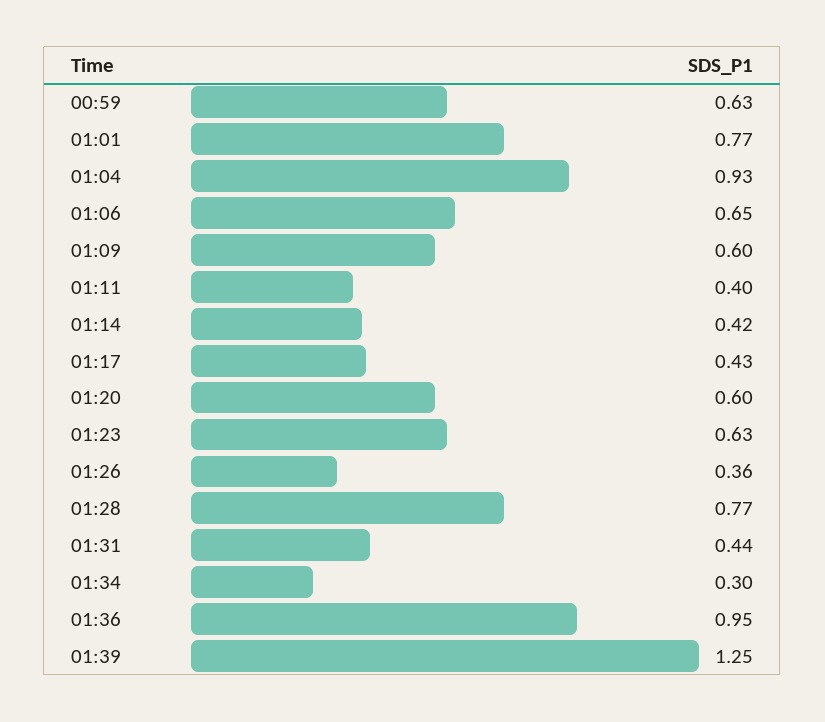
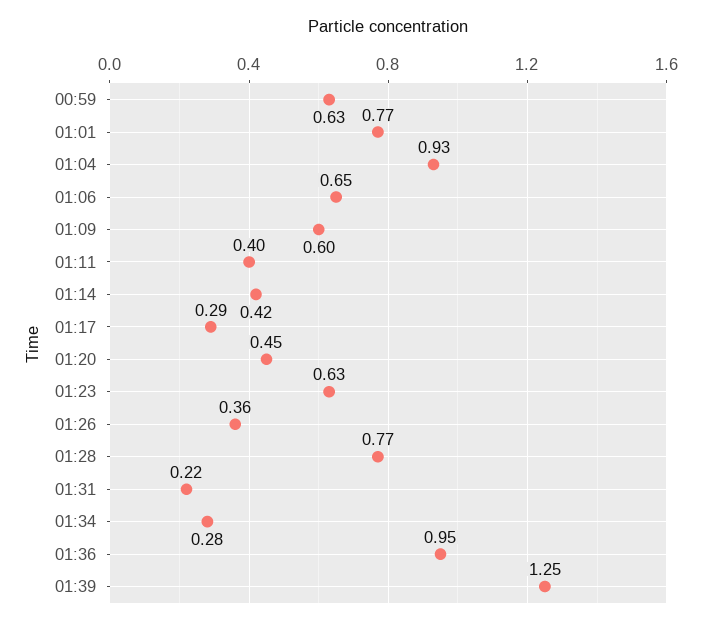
  {
    "00:59": 0.63,
    "01:01": 0.77,
    "01:04": 0.93,
    "01:06": 0.65,
    "01:09": 0.6,
    "01:11": 0.4,
    "01:14": 0.42,
-   "01:17": 0.43,
+   "01:17": 0.29,
-   "01:20": 0.6,
+   "01:20": 0.45,
    "01:23": 0.63,
    "01:26": 0.36,
    "01:28": 0.77,
-   "01:31": 0.44,
+   "01:31": 0.22,
-   "01:34": 0.3,
+   "01:34": 0.28,
    "01:36": 0.95,
    "01:39": 1.25
  }

